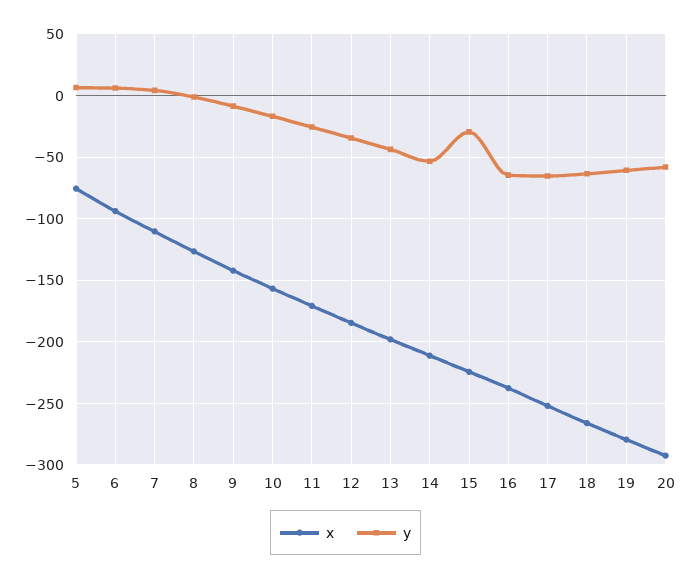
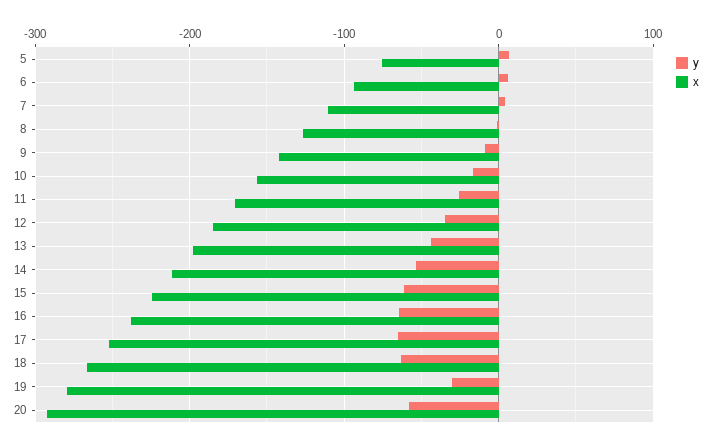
  {
    "x": {
      "5": -75,
      "6": -95,
      "7": -110,
      "8": -125,
      "9": -140,
      "10": -155,
      "11": -170,
      "12": -185,
      "13": -200,
      "14": -210,
      "15": -225,
      "16": -240,
      "17": -250,
      "18": -265,
      "19": -280,
      "20": -295
    },
    "y": {
      "5": 5,
      "6": 5,
      "7": 5,
      "8": 0,
      "9": -10,
      "10": -15,
      "11": -25,
      "12": -35,
      "13": -45,
      "14": -55,
-     "15": -30,
+     "15": -60,
      "16": -65,
      "17": -65,
      "18": -65,
-     "19": -60,
+     "19": -30,
      "20": -60
    }
  }

